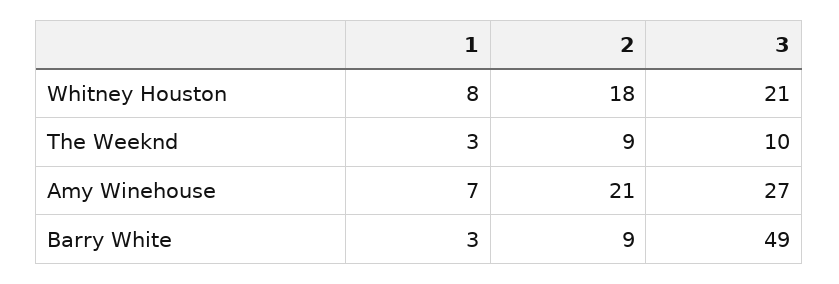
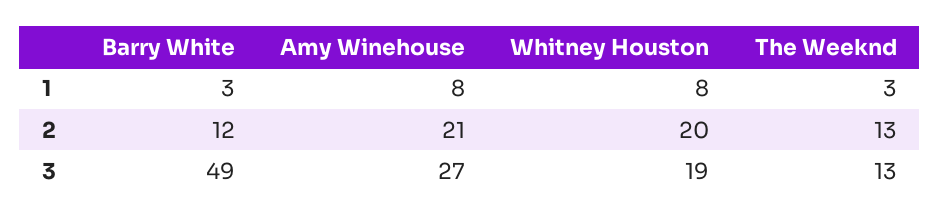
  {
    "1": {
      "Whitney Houston": 8,
      "The Weeknd": 3,
-     "Amy Winehouse": 7,
+     "Amy Winehouse": 8,
      "Barry White": 3
    },
    "2": {
-     "Whitney Houston": 18,
+     "Whitney Houston": 20,
-     "The Weeknd": 9,
+     "The Weeknd": 13,
      "Amy Winehouse": 21,
-     "Barry White": 9
+     "Barry White": 12
    },
    "3": {
-     "Whitney Houston": 21,
+     "Whitney Houston": 19,
-     "The Weeknd": 10,
+     "The Weeknd": 13,
      "Amy Winehouse": 27,
      "Barry White": 49
    }
  }

